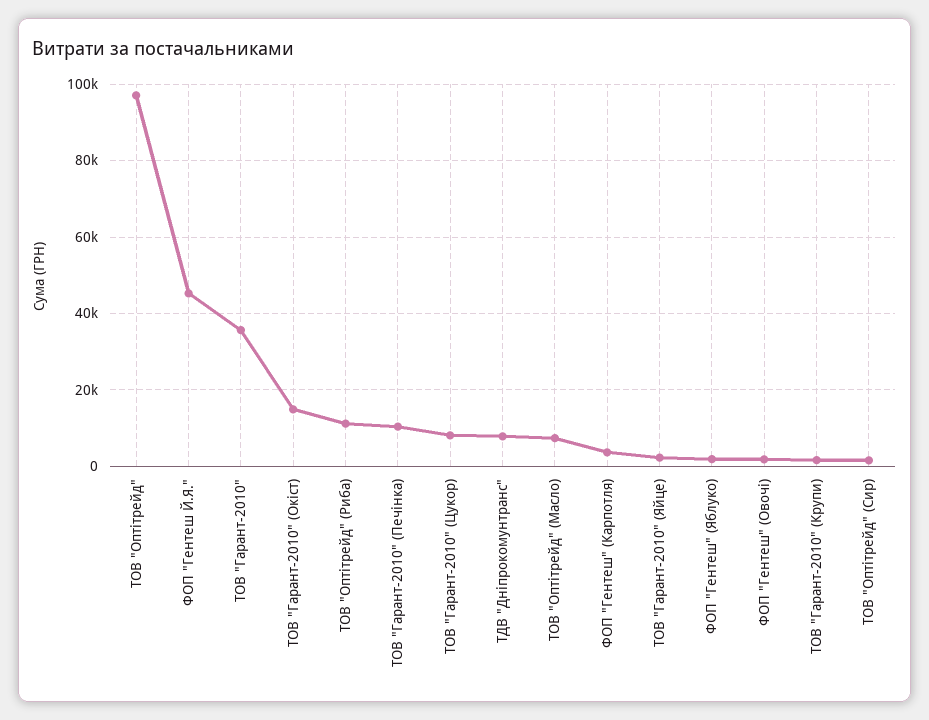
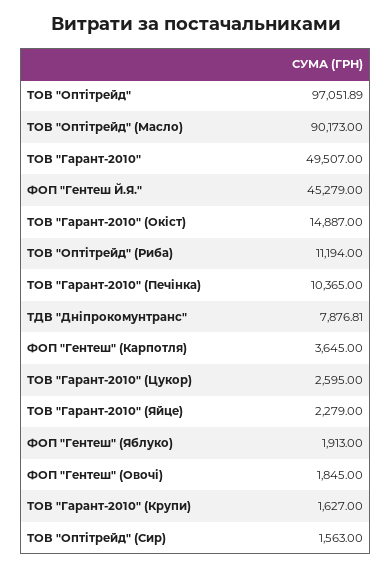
  {
    "ТОВ \"Оптітрейд\"": 97051.89,
    "ФОП \"Гентеш Й.Я.\"": 45279,
-   "ТОВ \"Гарант-2010\"": 36000,
+   "ТОВ \"Гарант-2010\"": 49507,
    "ТОВ \"Гарант-2010\" (Окіст)": 14887,
    "ТОВ \"Оптітрейд\" (Риба)": 11194,
    "ТОВ \"Гарант-2010\" (Печінка)": 10365,
-   "ТОВ \"Гарант-2010\" (Цукор)": 8000,
+   "ТОВ \"Гарант-2010\" (Цукор)": 2595,
    "ТДВ \"Дніпрокомунтранс\"": 7876.81,
-   "ТОВ \"Оптітрейд\" (Масло)": 8000,
+   "ТОВ \"Оптітрейд\" (Масло)": 90173,
    "ФОП \"Гентеш\" (Карпотля)": 3645,
    "ТОВ \"Гарант-2010\" (Яйце)": 2279,
    "ФОП \"Гентеш\" (Яблуко)": 1913,
    "ФОП \"Гентеш\" (Овочі)": 1845,
    "ТОВ \"Гарант-2010\" (Крупи)": 1627,
    "ТОВ \"Оптітрейд\" (Сир)": 1563
  }

